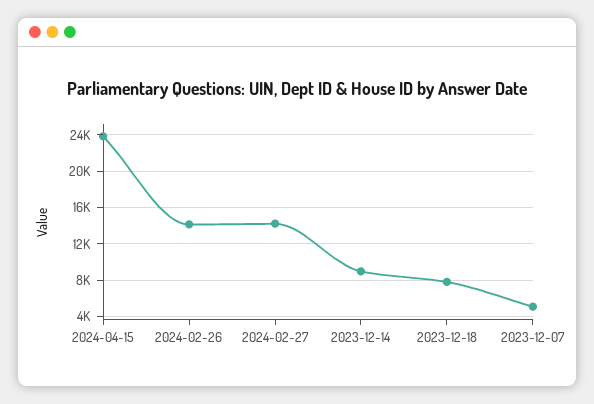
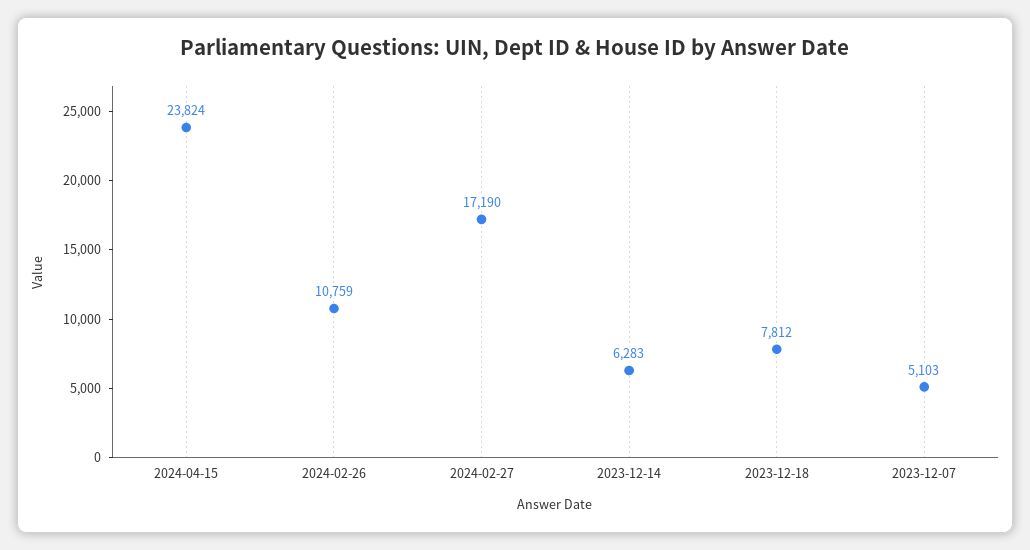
  {
    "2024-04-15": 23824,
-   "2024-02-26": 14000,
+   "2024-02-26": 10759,
-   "2024-02-27": 14000,
+   "2024-02-27": 17190,
-   "2023-12-14": 9000,
+   "2023-12-14": 6283,
    "2023-12-18": 7812,
    "2023-12-07": 5103
  }

